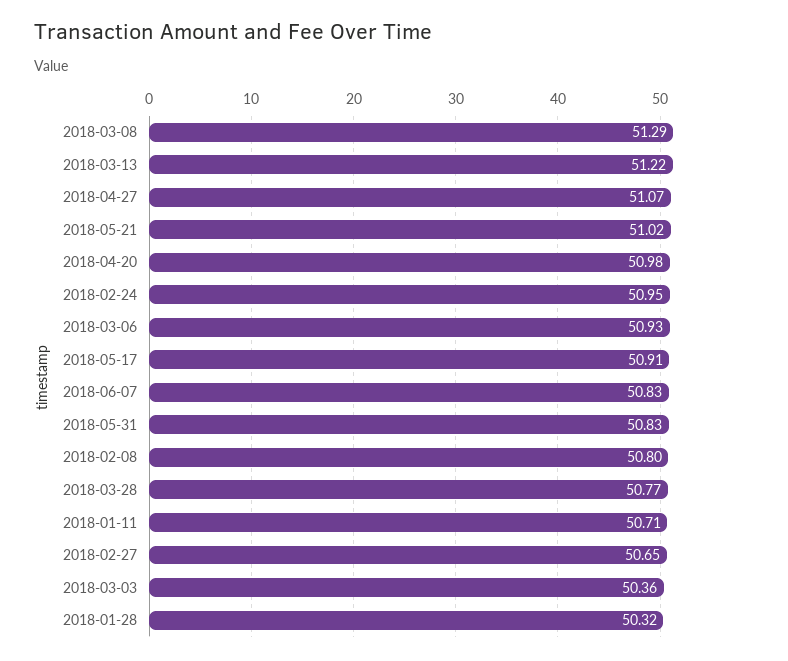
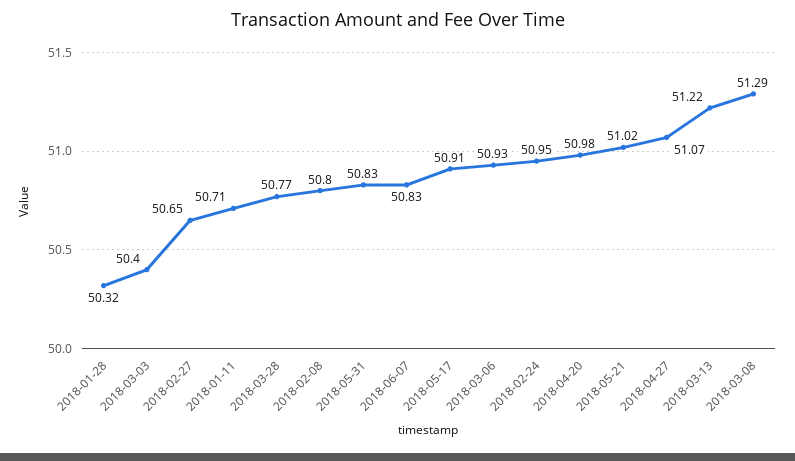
  {
    "2018-03-08": 51.29,
    "2018-03-13": 51.22,
    "2018-04-27": 51.07,
    "2018-05-21": 51.02,
    "2018-04-20": 50.98,
    "2018-02-24": 50.95,
    "2018-03-06": 50.93,
    "2018-05-17": 50.91,
    "2018-06-07": 50.83,
    "2018-05-31": 50.83,
    "2018-02-08": 50.8,
    "2018-03-28": 50.77,
    "2018-01-11": 50.71,
    "2018-02-27": 50.65,
-   "2018-03-03": 50.36,
+   "2018-03-03": 50.4,
    "2018-01-28": 50.32
  }

